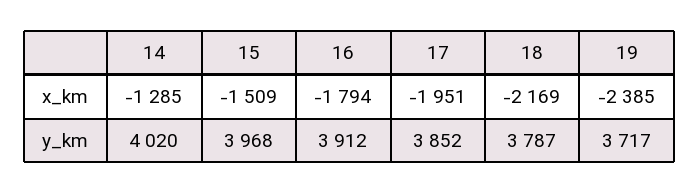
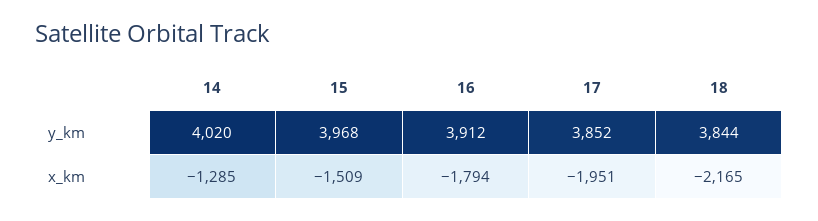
  {
    "14": {
      "x_km": -1285,
      "y_km": 4020
    },
    "15": {
      "x_km": -1509,
      "y_km": 3968
    },
    "16": {
      "x_km": -1794,
      "y_km": 3912
    },
    "17": {
      "x_km": -1951,
      "y_km": 3852
    },
    "18": {
-     "x_km": -2169,
+     "x_km": -2165,
-     "y_km": 3787
+     "y_km": 3844
-   },
+   }
-   "19": {
-     "x_km": -2385,
-     "y_km": 3717
-   }
  }

